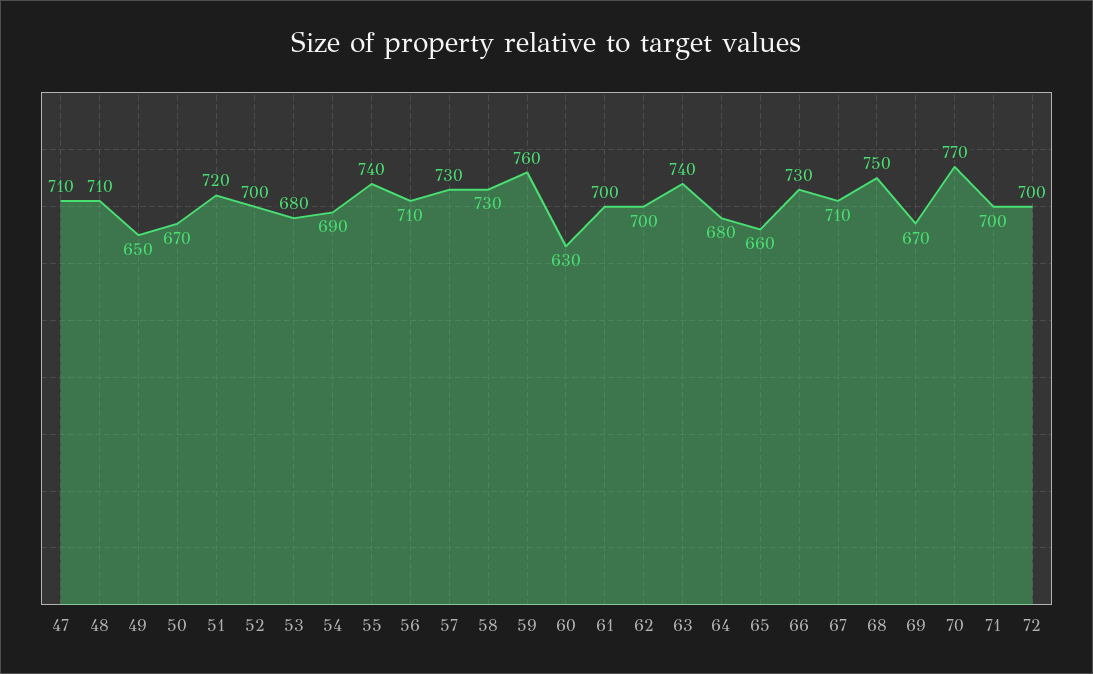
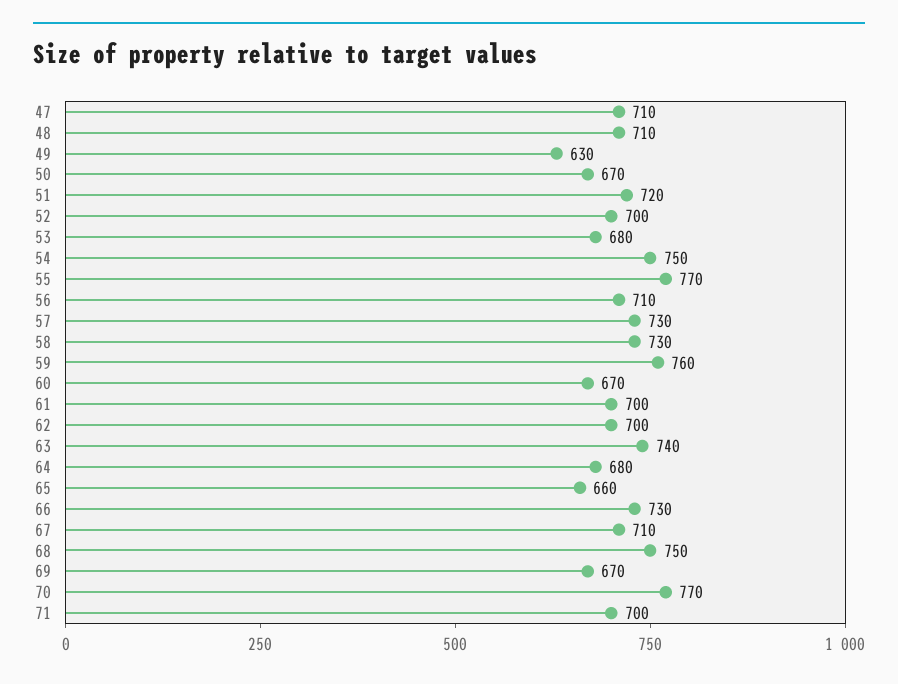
  {
    "47": 710,
    "48": 710,
-   "49": 650,
+   "49": 630,
    "50": 670,
    "51": 720,
    "52": 700,
    "53": 680,
-   "54": 690,
+   "54": 750,
-   "55": 740,
+   "55": 770,
    "56": 710,
    "57": 730,
    "58": 730,
    "59": 760,
-   "60": 630,
+   "60": 670,
    "61": 700,
    "62": 700,
    "63": 740,
    "64": 680,
    "65": 660,
    "66": 730,
    "67": 710,
    "68": 750,
    "69": 670,
    "70": 770,
-   "71": 700,
+   "71": 700
-   "72": 700
  }

